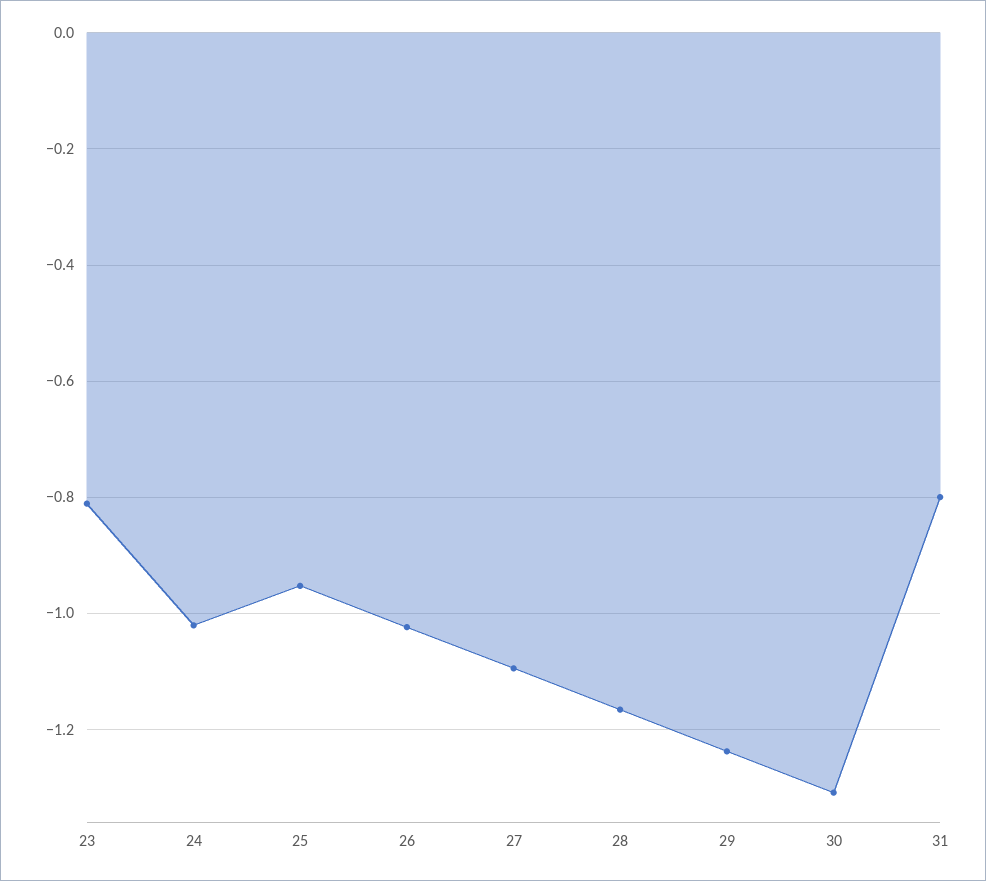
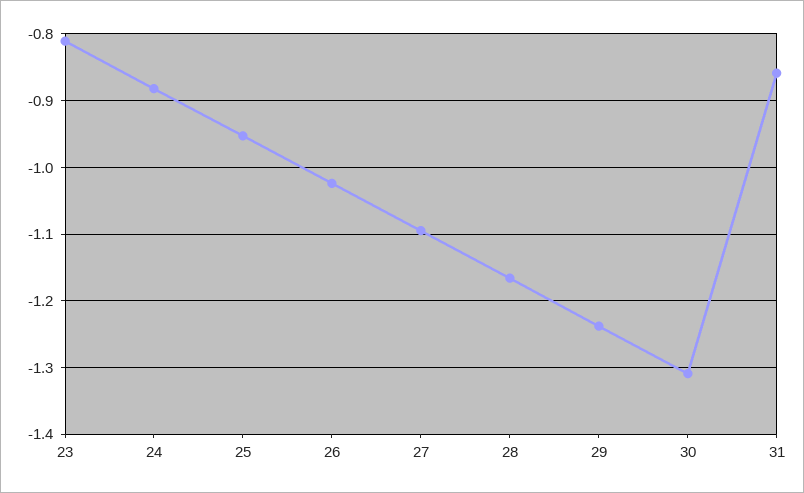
  {
    "23": -0.81,
-   "24": -1.02,
+   "24": -0.88,
    "25": -0.95,
    "26": -1.02,
    "27": -1.1,
    "28": -1.17,
    "29": -1.24,
    "30": -1.31,
-   "31": -0.8
+   "31": -0.86
  }

